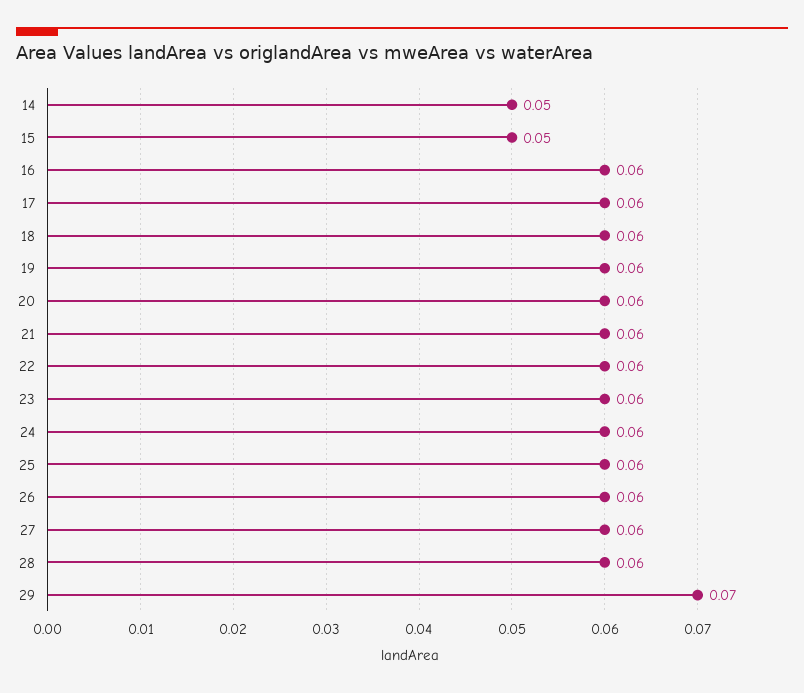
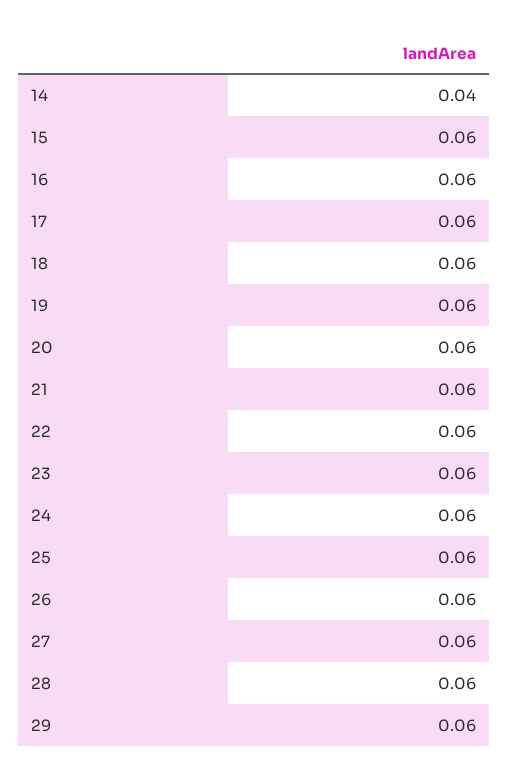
  {
-   "14": 0.05,
+   "14": 0.04,
-   "15": 0.05,
+   "15": 0.06,
    "16": 0.06,
    "17": 0.06,
    "18": 0.06,
    "19": 0.06,
    "20": 0.06,
    "21": 0.06,
    "22": 0.06,
    "23": 0.06,
    "24": 0.06,
    "25": 0.06,
    "26": 0.06,
    "27": 0.06,
    "28": 0.06,
-   "29": 0.07
+   "29": 0.06
  }

